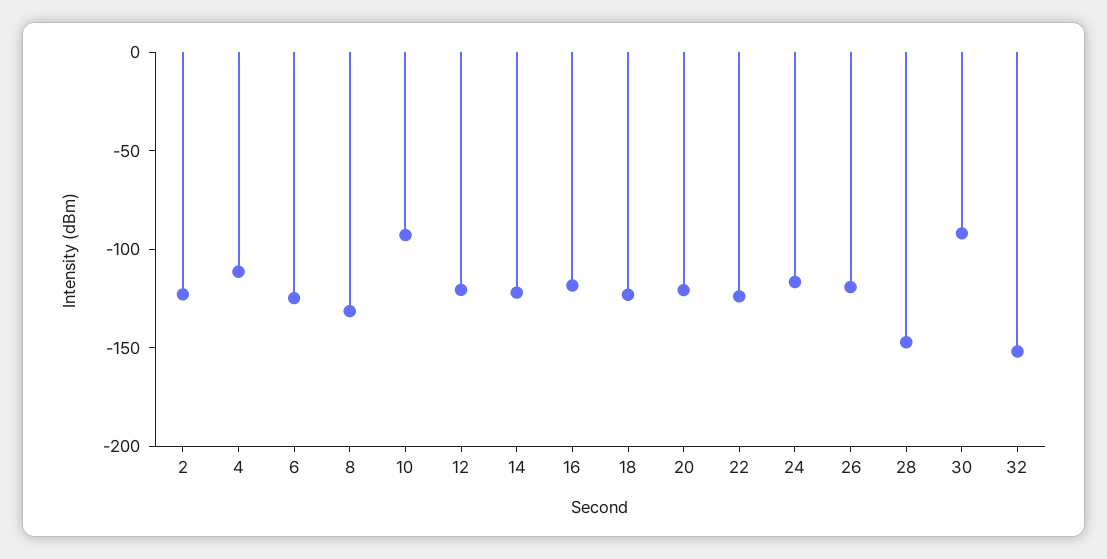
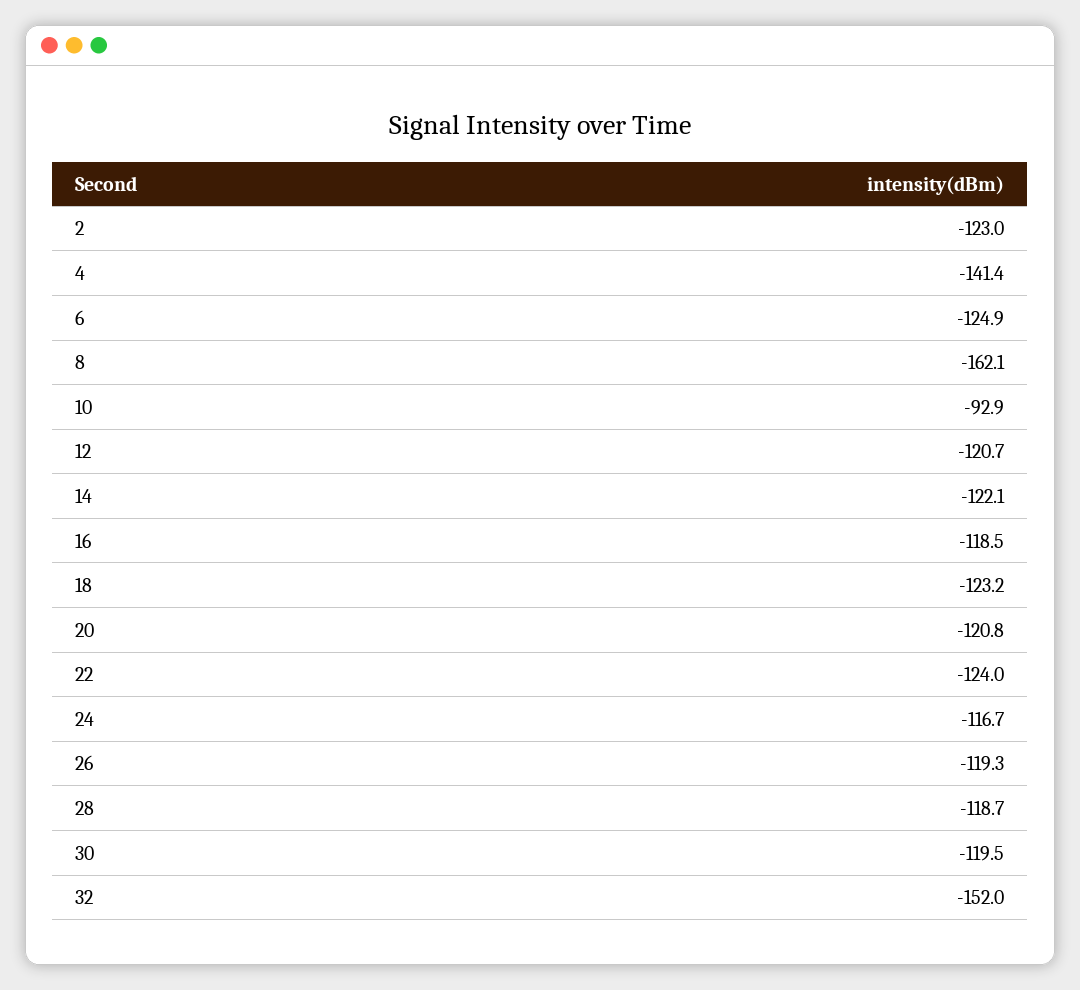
  {
    "2": -123,
-   "4": -110,
+   "4": -141.4,
    "6": -124.9,
-   "8": -130,
+   "8": -162.1,
    "10": -92.9,
    "12": -120.7,
    "14": -122.1,
    "16": -118.5,
    "18": -123.2,
    "20": -120.8,
    "22": -124,
    "24": -116.7,
    "26": -119.3,
-   "28": -150,
+   "28": -118.7,
-   "30": -90,
+   "30": -119.5,
    "32": -152
  }

